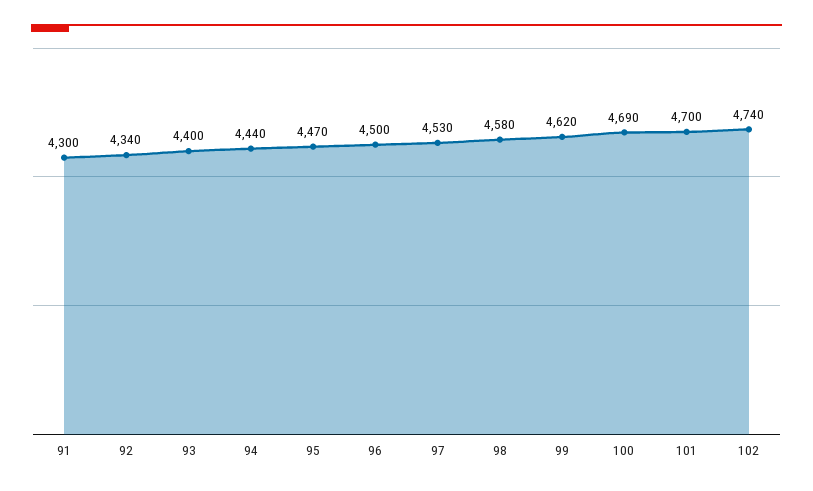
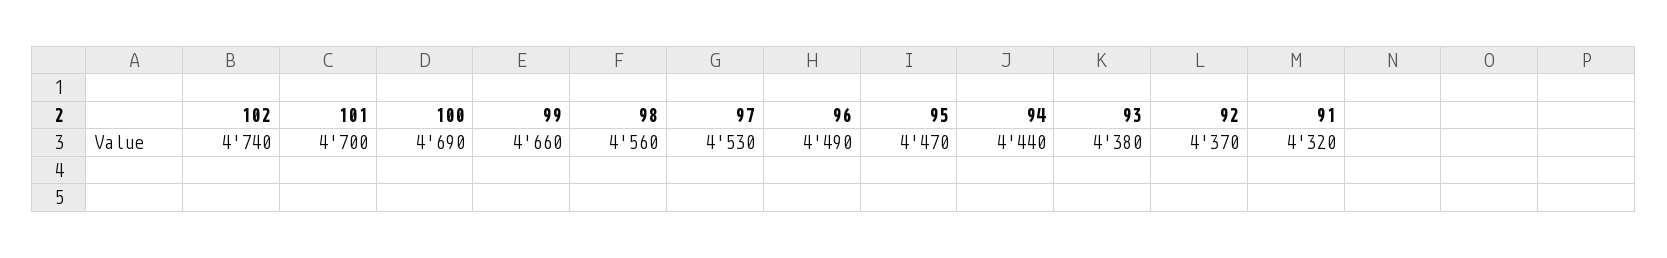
  {
-   "91": 4300,
+   "91": 4320,
-   "92": 4340,
+   "92": 4370,
-   "93": 4400,
+   "93": 4380,
    "94": 4440,
    "95": 4470,
-   "96": 4500,
+   "96": 4490,
    "97": 4530,
-   "98": 4580,
+   "98": 4560,
-   "99": 4620,
+   "99": 4660,
    "100": 4690,
    "101": 4700,
    "102": 4740
  }

